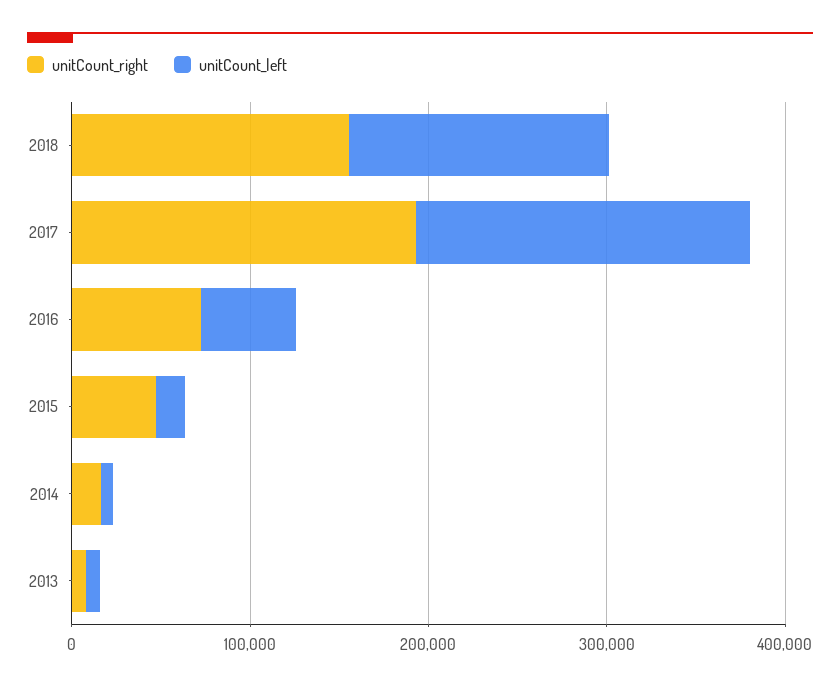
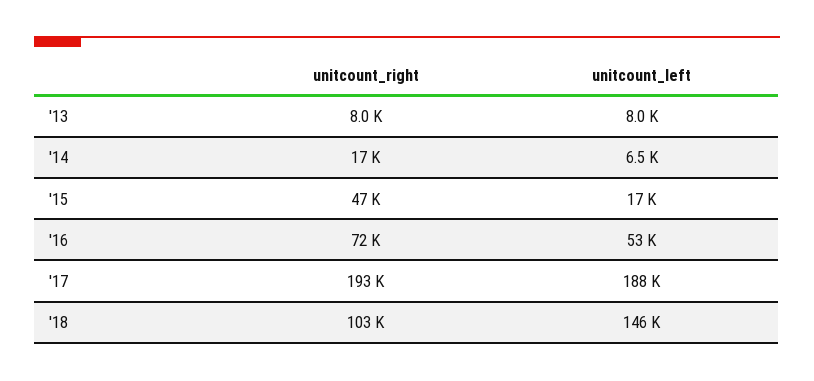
  {
    "unitCount_right": {
-     "2018": 160000,
+     "2018": 103000,
      "2017": 193000,
      "2016": 72000,
      "2015": 47000,
      "2014": 17000,
      "2013": 8000
    },
    "unitCount_left": {
      "2018": 146000,
      "2017": 188000,
      "2016": 53000,
      "2015": 17000,
      "2014": 6500,
      "2013": 8000
    }
  }

